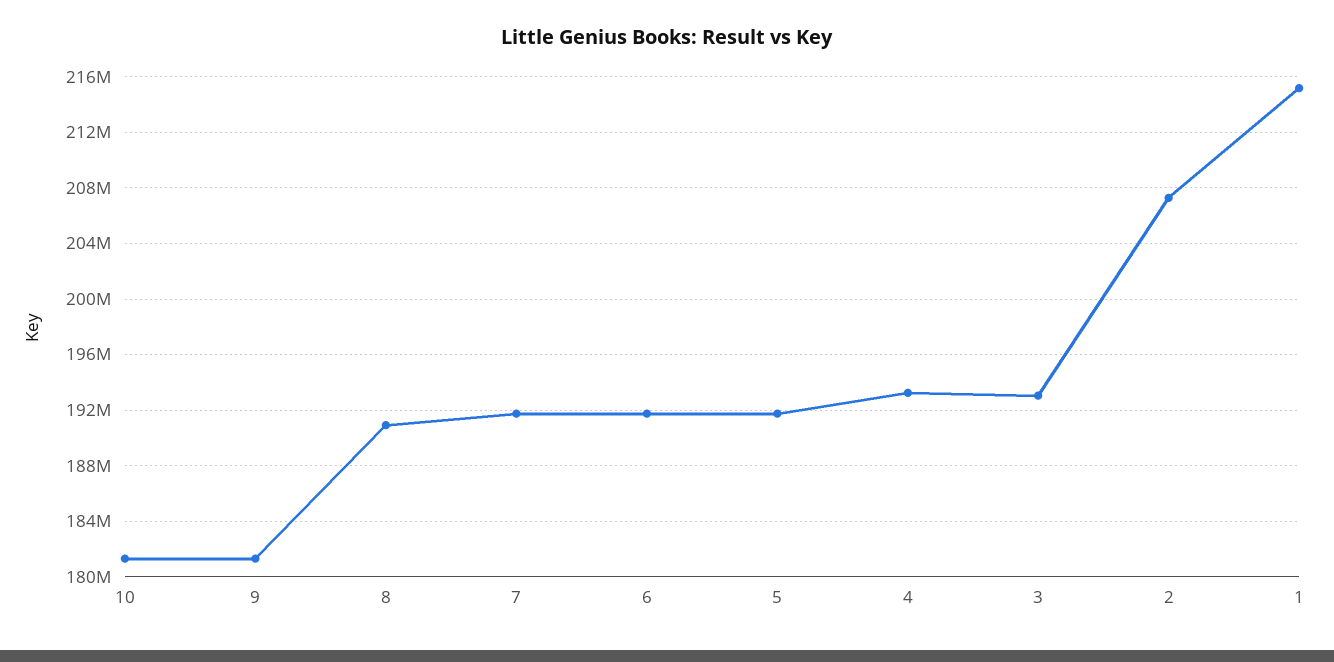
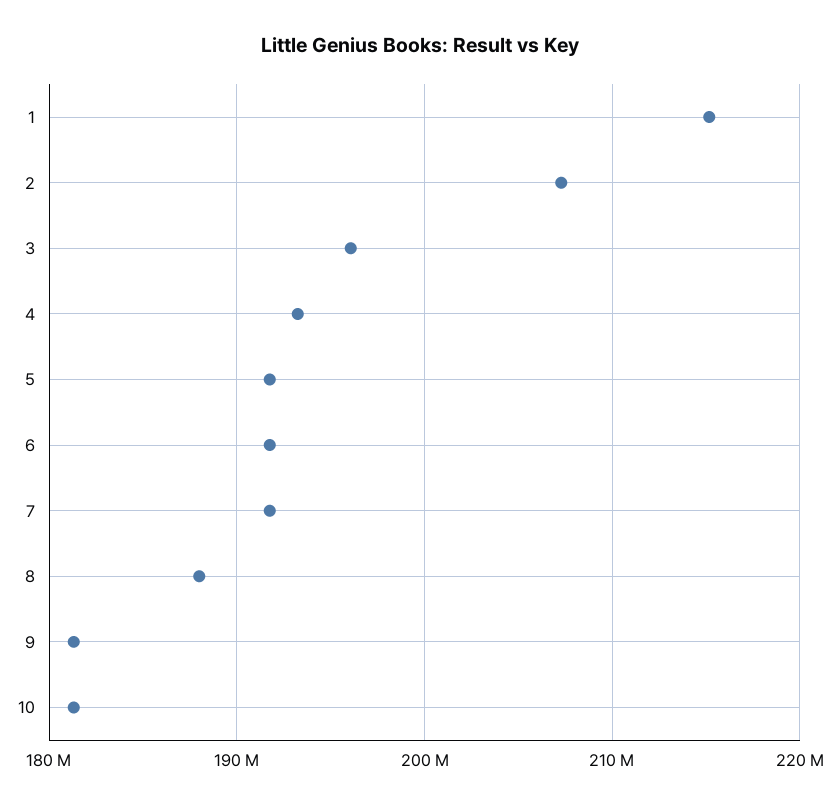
  {
    "10": 181500000,
    "9": 181500000,
-   "8": 191000000,
+   "8": 188000000,
    "7": 192000000,
    "6": 192000000,
    "5": 192000000,
    "4": 193000000,
-   "3": 193000000,
+   "3": 196000000,
    "2": 207500000,
    "1": 215000000
  }

